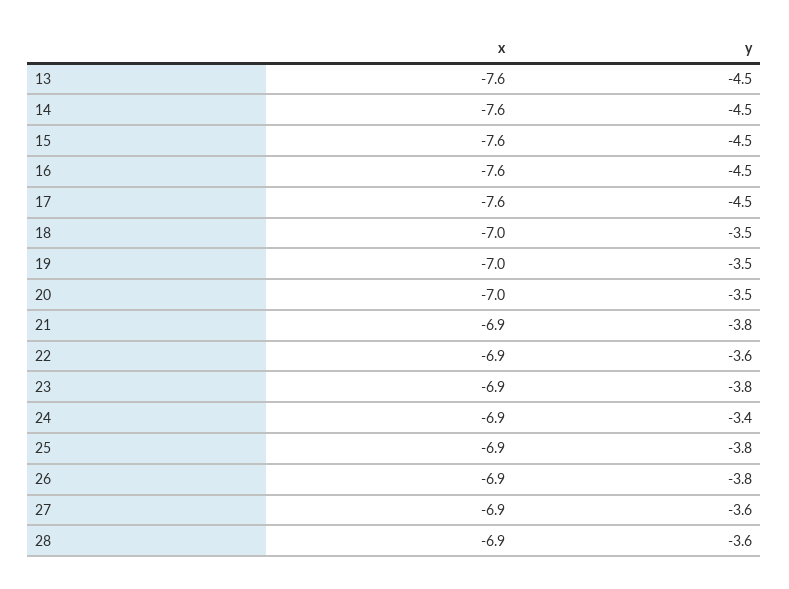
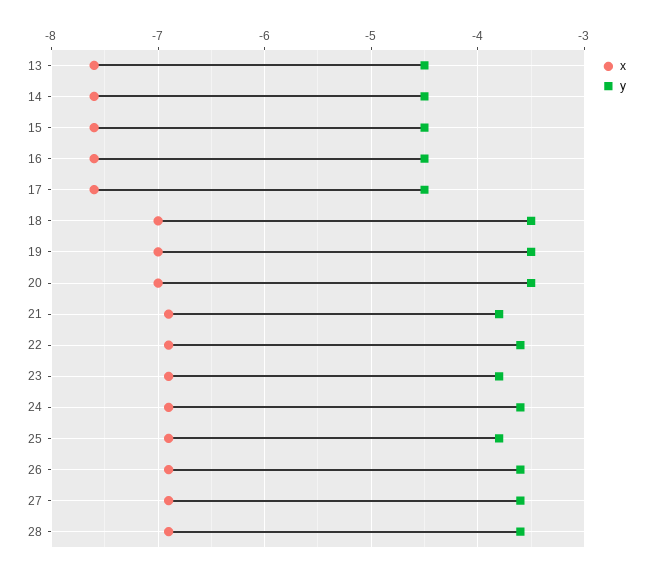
  {
    "x": {
      "13": -7.6,
      "14": -7.6,
      "15": -7.6,
      "16": -7.6,
      "17": -7.6,
      "18": -7,
      "19": -7,
      "20": -7,
      "21": -6.9,
      "22": -6.9,
      "23": -6.9,
      "24": -6.9,
      "25": -6.9,
      "26": -6.9,
      "27": -6.9,
      "28": -6.9
    },
    "y": {
      "13": -4.5,
      "14": -4.5,
      "15": -4.5,
      "16": -4.5,
      "17": -4.5,
      "18": -3.5,
      "19": -3.5,
      "20": -3.5,
      "21": -3.8,
      "22": -3.6,
      "23": -3.8,
-     "24": -3.4,
+     "24": -3.6,
      "25": -3.8,
-     "26": -3.8,
+     "26": -3.6,
      "27": -3.6,
      "28": -3.6
    }
  }

